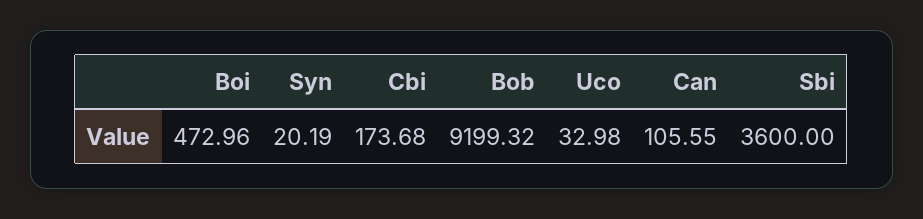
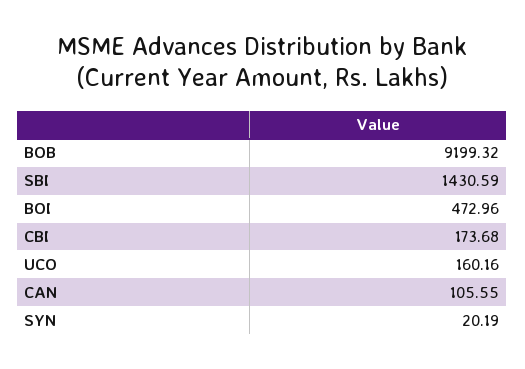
  {
    "Boi": 472.96,
    "Syn": 20.19,
    "Cbi": 173.68,
    "Bob": 9199.32,
-   "Uco": 32.98,
+   "Uco": 160.16,
    "Can": 105.55,
-   "Sbi": 3600
+   "Sbi": 1430.59
  }

